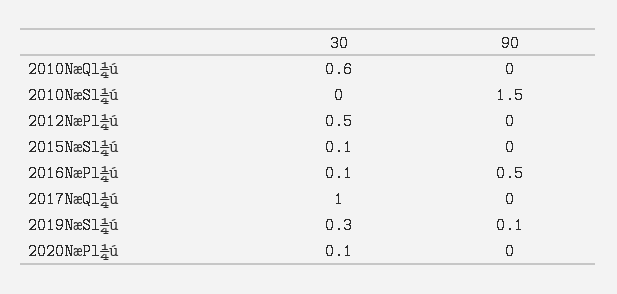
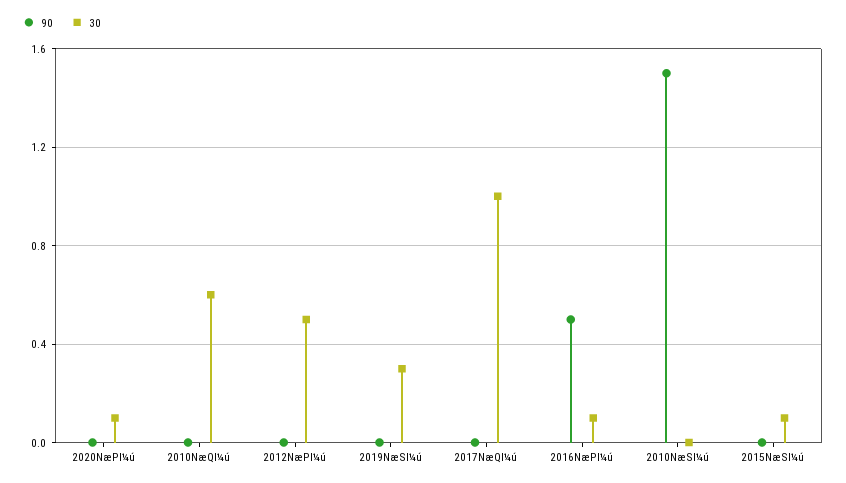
  {
    "30": {
      "2010NæQl¼ú": 0.6,
      "2010NæSl¼ú": 0,
      "2012NæPl¼ú": 0.5,
      "2015NæSl¼ú": 0.1,
      "2016NæPl¼ú": 0.1,
      "2017NæQl¼ú": 1,
      "2019NæSl¼ú": 0.3,
      "2020NæPl¼ú": 0.1
    },
    "90": {
      "2010NæQl¼ú": 0,
      "2010NæSl¼ú": 1.5,
      "2012NæPl¼ú": 0,
      "2015NæSl¼ú": 0,
      "2016NæPl¼ú": 0.5,
      "2017NæQl¼ú": 0,
-     "2019NæSl¼ú": 0.1,
+     "2019NæSl¼ú": 0,
      "2020NæPl¼ú": 0
    }
  }

